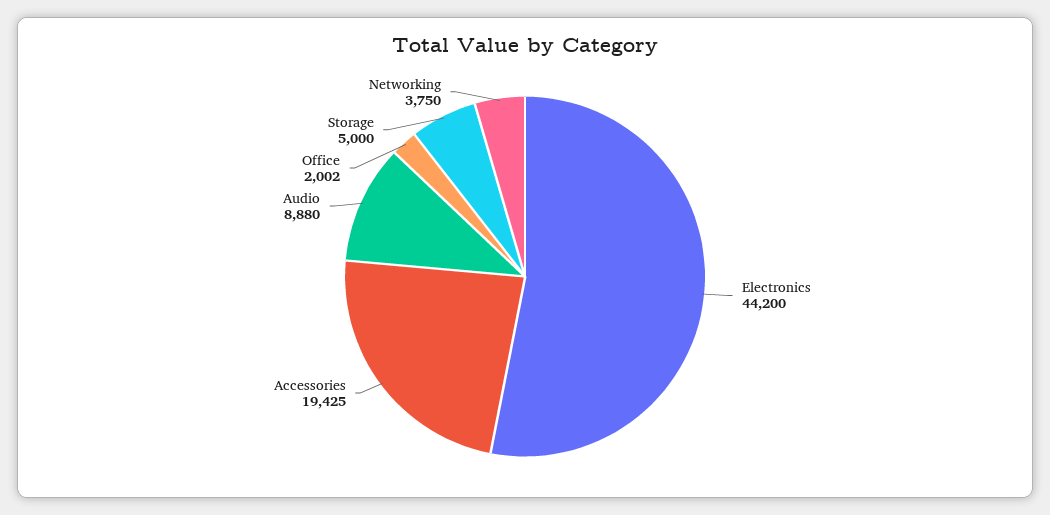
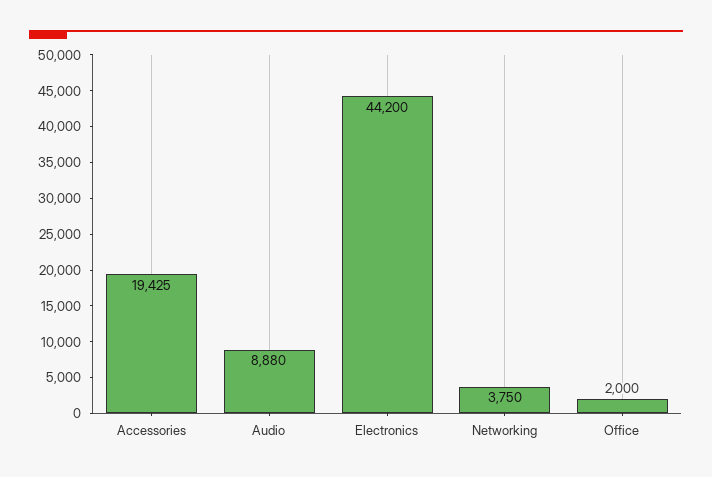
  {
    "Electronics": 44200,
    "Accessories": 19425,
    "Audio": 8880,
-   "Office": 2002,
+   "Office": 2000,
-   "Storage": 5000,
    "Networking": 3750
  }

